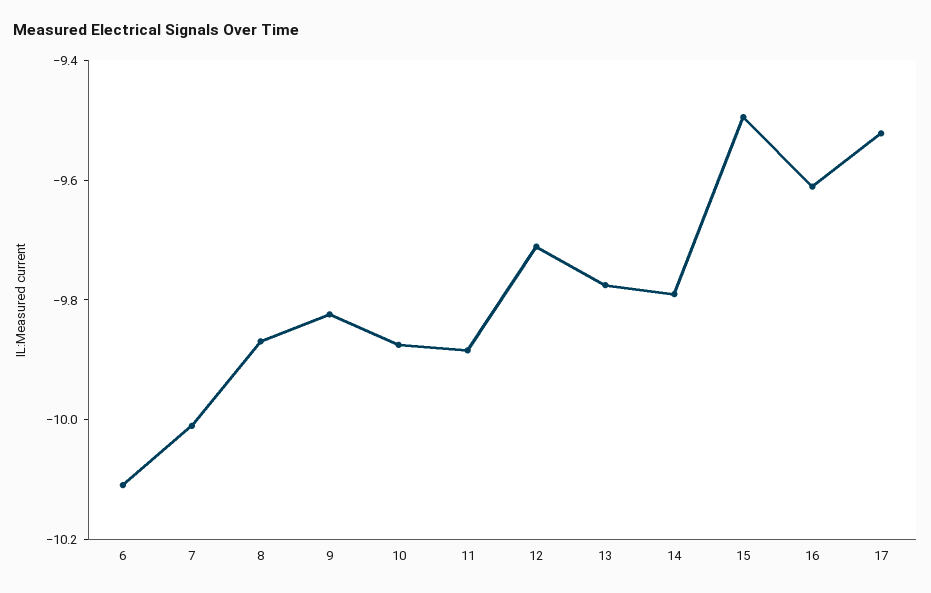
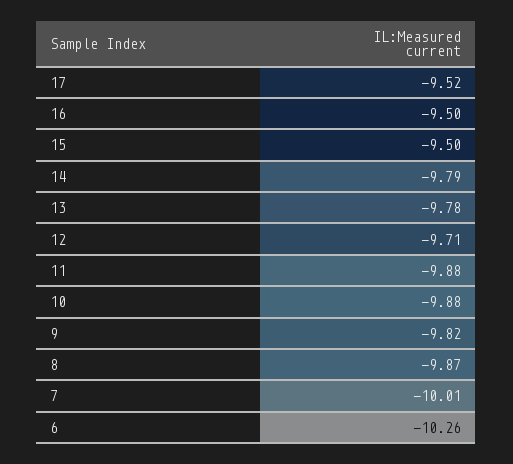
  {
-   "6": -10.1,
+   "6": -10.26,
    "7": -10.01,
    "8": -9.87,
    "9": -9.82,
    "10": -9.88,
    "11": -9.88,
    "12": -9.71,
    "13": -9.78,
    "14": -9.79,
    "15": -9.5,
-   "16": -9.6,
+   "16": -9.5,
    "17": -9.52
  }

